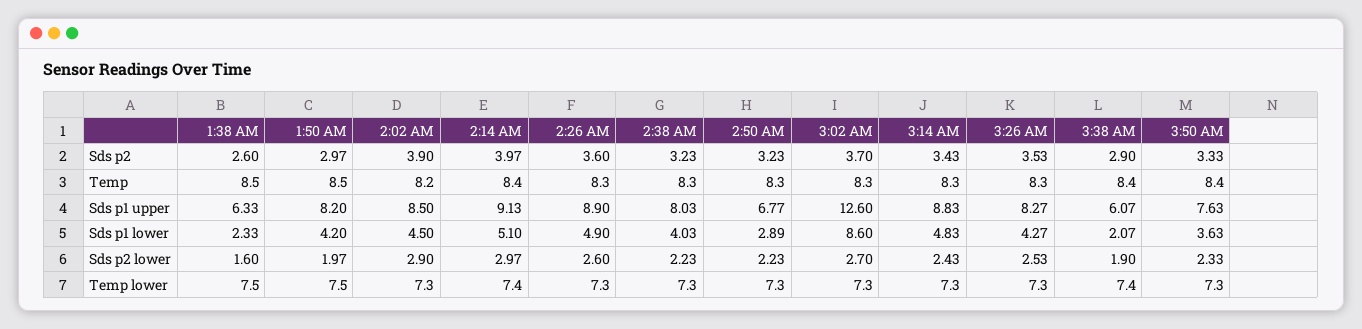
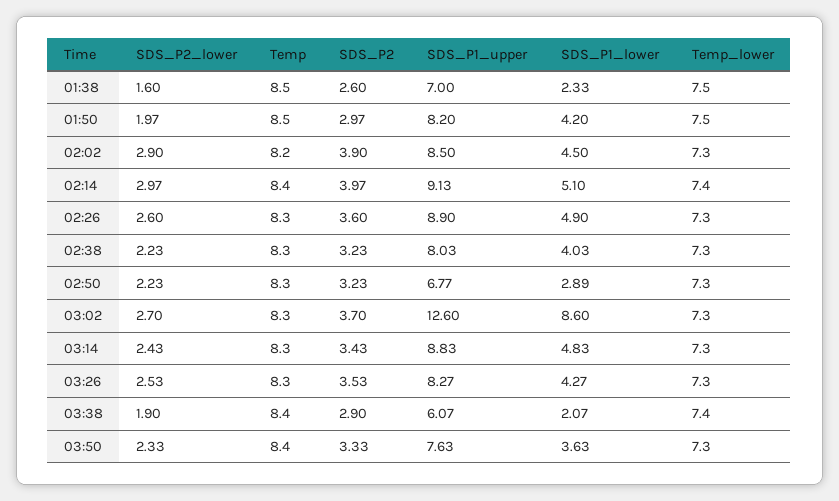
  {
    "1:38 AM": {
      "Sds p2": 2.6,
      "Temp": 8.5,
-     "Sds p1 upper": 6.33,
+     "Sds p1 upper": 7,
      "Sds p1 lower": 2.33,
      "Sds p2 lower": 1.6,
      "Temp lower": 7.5
    },
    "1:50 AM": {
      "Sds p2": 2.97,
      "Temp": 8.5,
      "Sds p1 upper": 8.2,
      "Sds p1 lower": 4.2,
      "Sds p2 lower": 1.97,
      "Temp lower": 7.5
    },
    "2:02 AM": {
      "Sds p2": 3.9,
      "Temp": 8.2,
      "Sds p1 upper": 8.5,
      "Sds p1 lower": 4.5,
      "Sds p2 lower": 2.9,
      "Temp lower": 7.3
    },
    "2:14 AM": {
      "Sds p2": 3.97,
      "Temp": 8.4,
      "Sds p1 upper": 9.13,
      "Sds p1 lower": 5.1,
      "Sds p2 lower": 2.97,
      "Temp lower": 7.4
    },
    "2:26 AM": {
      "Sds p2": 3.6,
      "Temp": 8.3,
      "Sds p1 upper": 8.9,
      "Sds p1 lower": 4.9,
      "Sds p2 lower": 2.6,
      "Temp lower": 7.3
    },
    "2:38 AM": {
      "Sds p2": 3.23,
      "Temp": 8.3,
      "Sds p1 upper": 8.03,
      "Sds p1 lower": 4.03,
      "Sds p2 lower": 2.23,
      "Temp lower": 7.3
    },
    "2:50 AM": {
      "Sds p2": 3.23,
      "Temp": 8.3,
      "Sds p1 upper": 6.77,
      "Sds p1 lower": 2.89,
      "Sds p2 lower": 2.23,
      "Temp lower": 7.3
    },
    "3:02 AM": {
      "Sds p2": 3.7,
      "Temp": 8.3,
      "Sds p1 upper": 12.6,
      "Sds p1 lower": 8.6,
      "Sds p2 lower": 2.7,
      "Temp lower": 7.3
    },
    "3:14 AM": {
      "Sds p2": 3.43,
      "Temp": 8.3,
      "Sds p1 upper": 8.83,
      "Sds p1 lower": 4.83,
      "Sds p2 lower": 2.43,
      "Temp lower": 7.3
    },
    "3:26 AM": {
      "Sds p2": 3.53,
      "Temp": 8.3,
      "Sds p1 upper": 8.27,
      "Sds p1 lower": 4.27,
      "Sds p2 lower": 2.53,
      "Temp lower": 7.3
    },
    "3:38 AM": {
      "Sds p2": 2.9,
      "Temp": 8.4,
      "Sds p1 upper": 6.07,
      "Sds p1 lower": 2.07,
      "Sds p2 lower": 1.9,
      "Temp lower": 7.4
    },
    "3:50 AM": {
      "Sds p2": 3.33,
      "Temp": 8.4,
      "Sds p1 upper": 7.63,
      "Sds p1 lower": 3.63,
      "Sds p2 lower": 2.33,
      "Temp lower": 7.3
    }
  }

